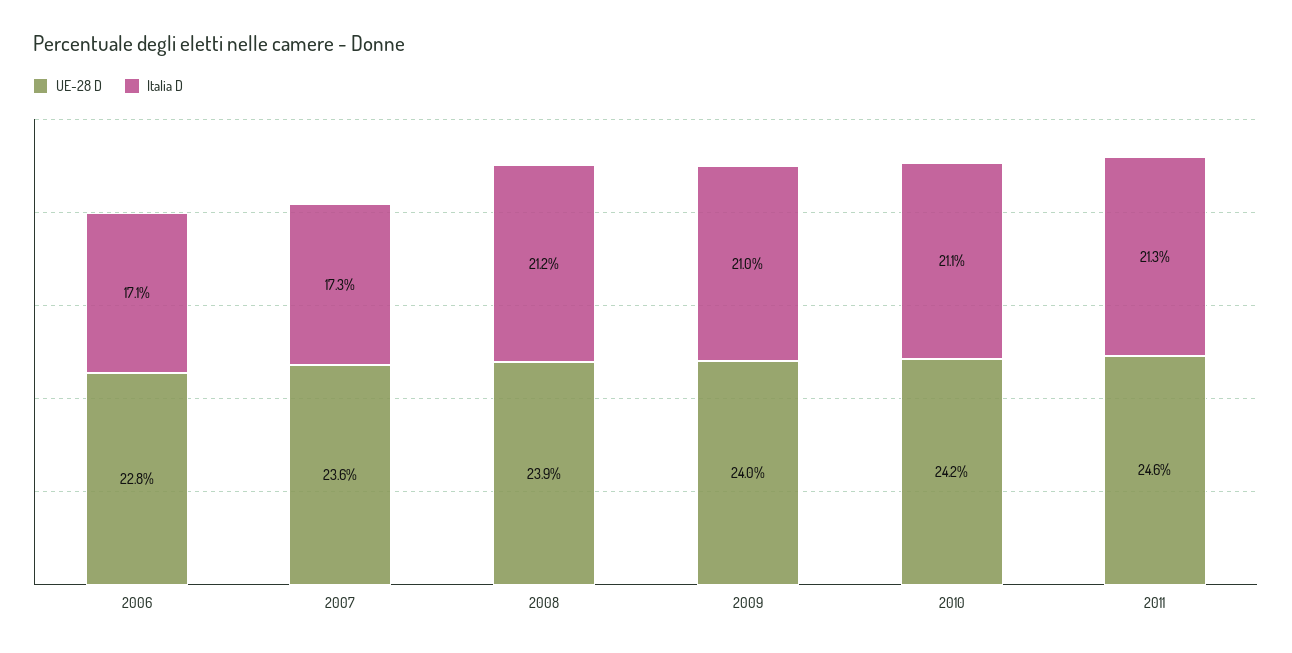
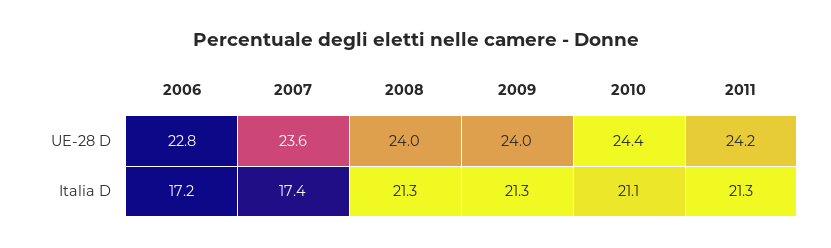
  {
    "UE-28 D": {
      "2006": 22.8,
      "2007": 23.6,
-     "2008": 23.9,
+     "2008": 24,
      "2009": 24,
-     "2010": 24.2,
+     "2010": 24.4,
-     "2011": 24.6
+     "2011": 24.2
    },
    "Italia D": {
-     "2006": 17.1,
+     "2006": 17.2,
-     "2007": 17.3,
+     "2007": 17.4,
-     "2008": 21.2,
+     "2008": 21.3,
-     "2009": 21,
+     "2009": 21.3,
      "2010": 21.1,
      "2011": 21.3
    }
  }

